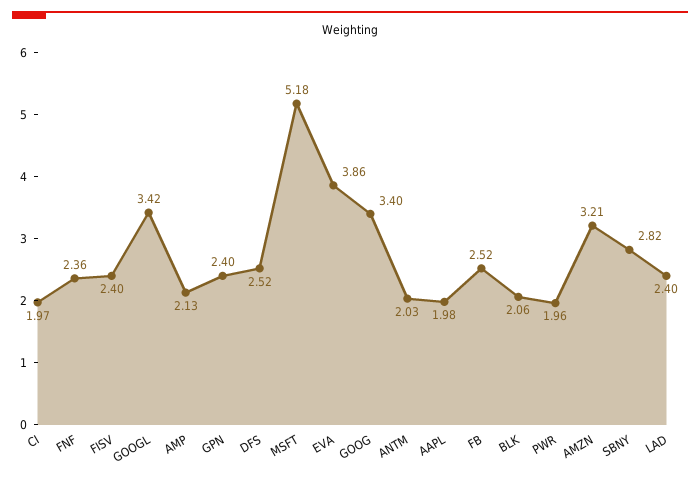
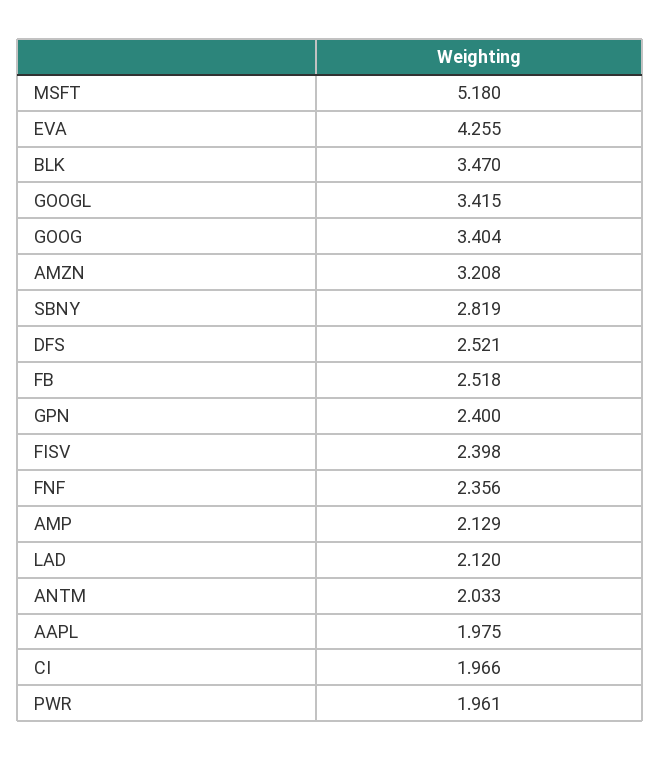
  {
    "CI": 1.966,
    "FNF": 2.356,
    "FISV": 2.398,
    "GOOGL": 3.415,
    "AMP": 2.129,
    "GPN": 2.4,
    "DFS": 2.521,
    "MSFT": 5.18,
-   "EVA": 3.86,
+   "EVA": 4.255,
    "GOOG": 3.404,
    "ANTM": 2.033,
    "AAPL": 1.975,
    "FB": 2.518,
-   "BLK": 2.06,
+   "BLK": 3.47,
    "PWR": 1.961,
    "AMZN": 3.208,
    "SBNY": 2.819,
-   "LAD": 2.4
+   "LAD": 2.12
  }

